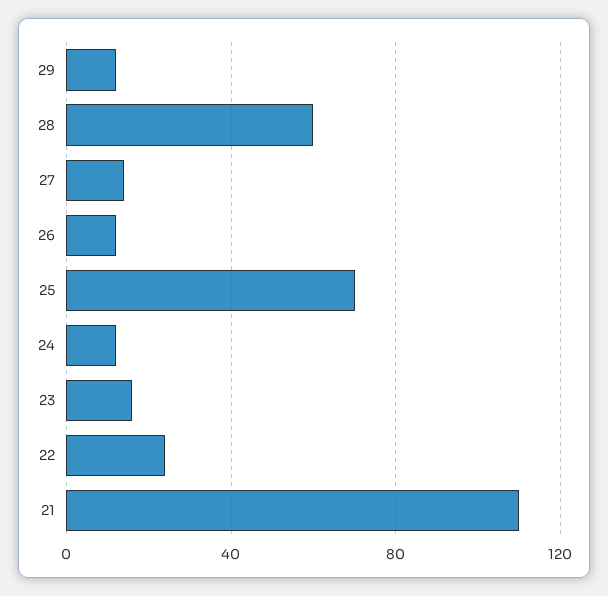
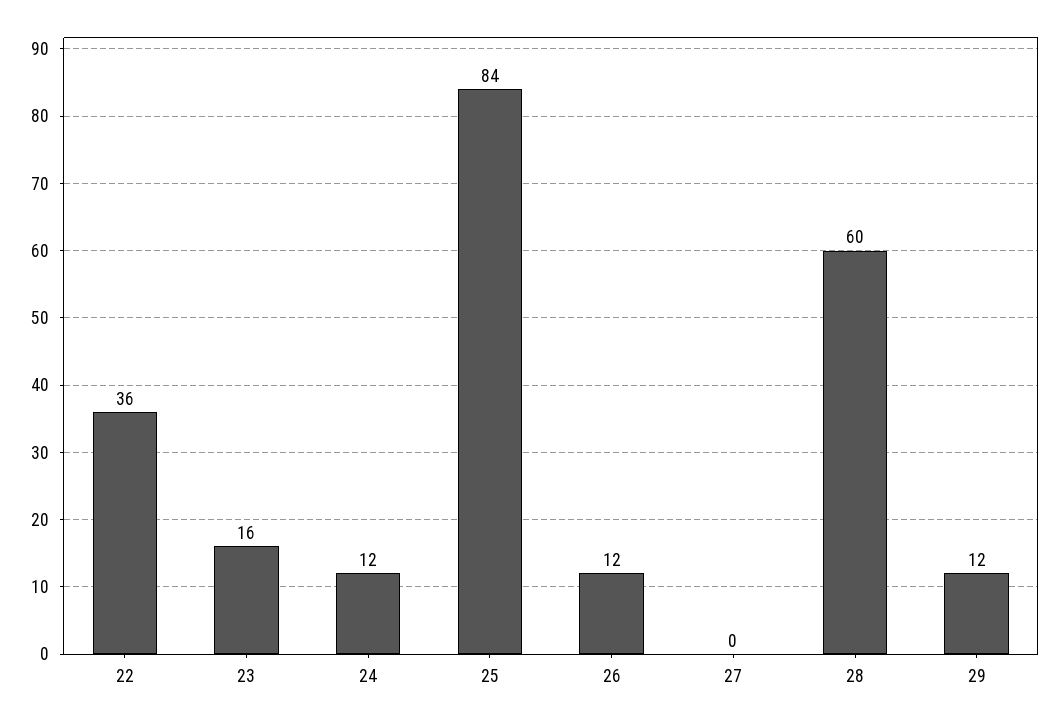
  {
    "29": 12,
    "28": 60,
-   "27": 15,
+   "27": 0,
    "26": 12,
-   "25": 70,
+   "25": 84,
    "24": 12,
    "23": 16,
-   "22": 25,
+   "22": 36
-   "21": 110
  }

